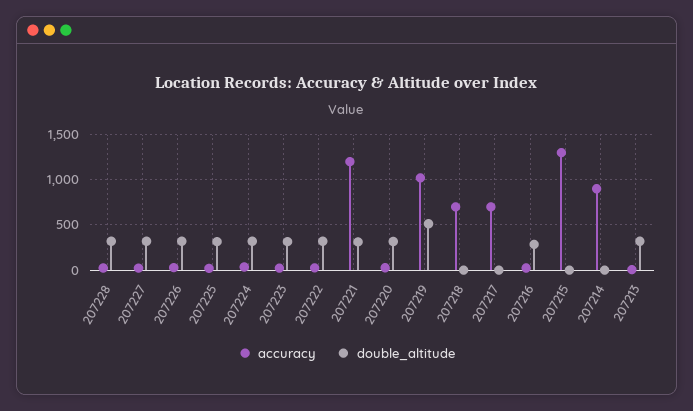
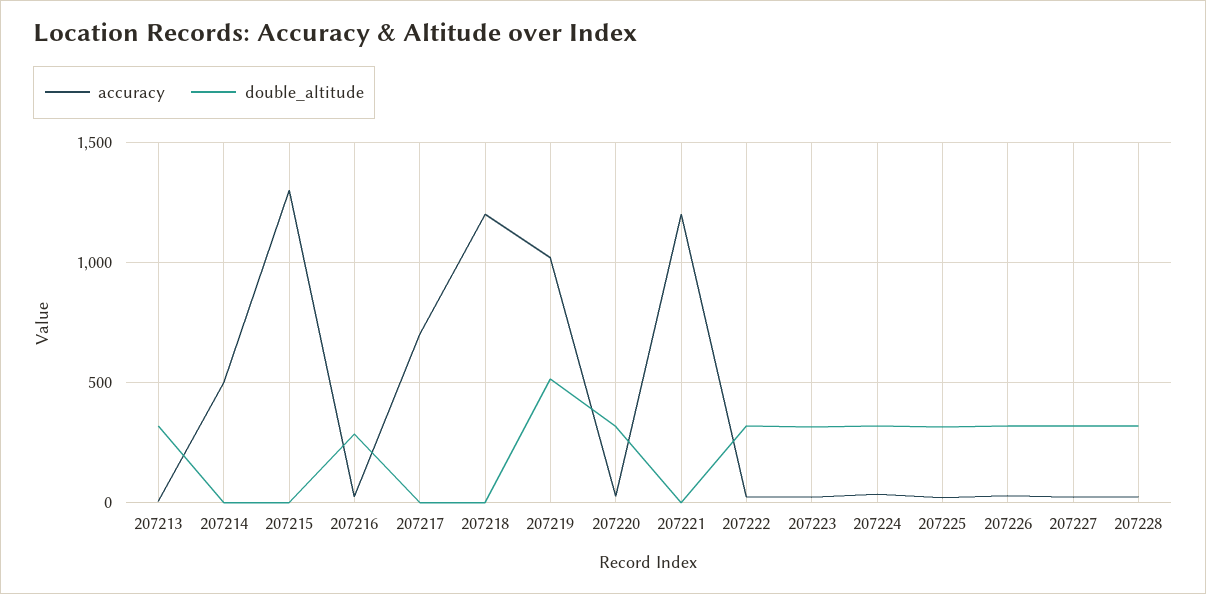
  {
    "accuracy": {
      "207228": 0,
      "207227": 0,
      "207226": 50,
      "207225": 0,
      "207224": 50,
      "207223": 0,
      "207222": 50,
      "207221": 1200,
      "207220": 50,
      "207219": 1000,
-     "207218": 700,
+     "207218": 1200,
      "207217": 700,
      "207216": 0,
      "207215": 1300,
-     "207214": 900,
+     "207214": 500,
      "207213": 0
    },
    "double_altitude": {
      "207228": 300,
      "207227": 300,
      "207226": 300,
      "207225": 300,
      "207224": 300,
      "207223": 300,
      "207222": 300,
-     "207221": 300,
+     "207221": 0,
      "207220": 300,
      "207219": 500,
      "207218": 0,
      "207217": 0,
      "207216": 300,
      "207215": 0,
      "207214": 0,
      "207213": 300
    }
  }

